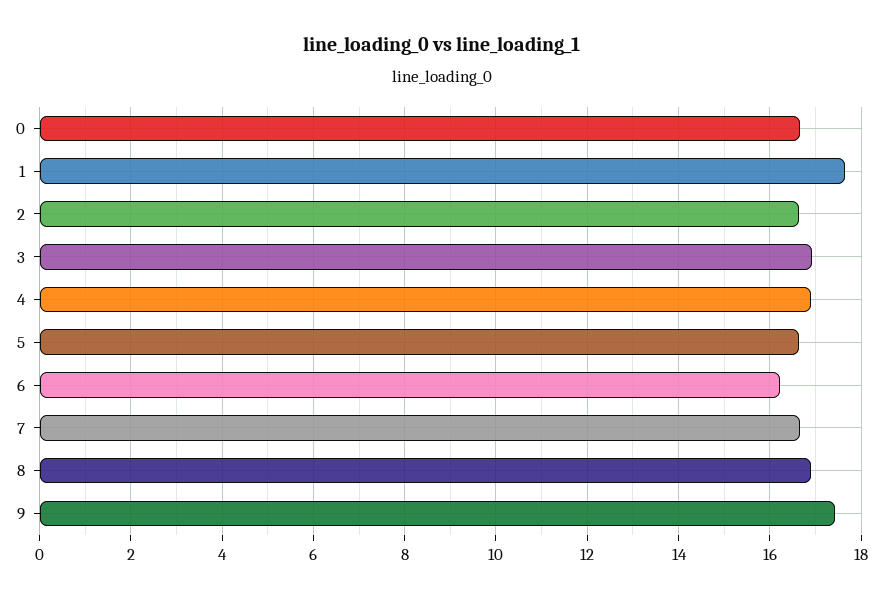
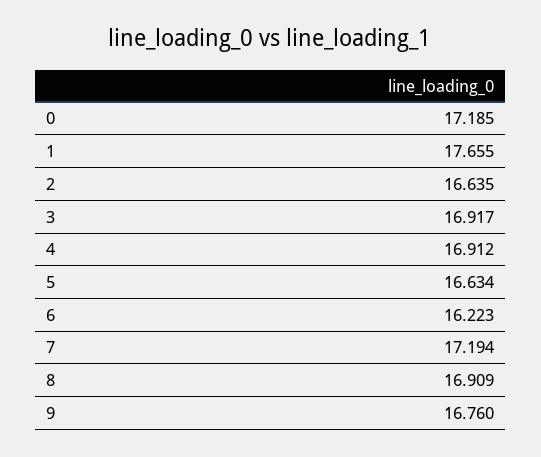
  {
-   "0": 16.6,
+   "0": 17.185,
    "1": 17.655,
    "2": 16.635,
    "3": 16.917,
    "4": 16.912,
    "5": 16.634,
    "6": 16.223,
-   "7": 16.6,
+   "7": 17.194,
    "8": 16.909,
-   "9": 17.4
+   "9": 16.76
  }

